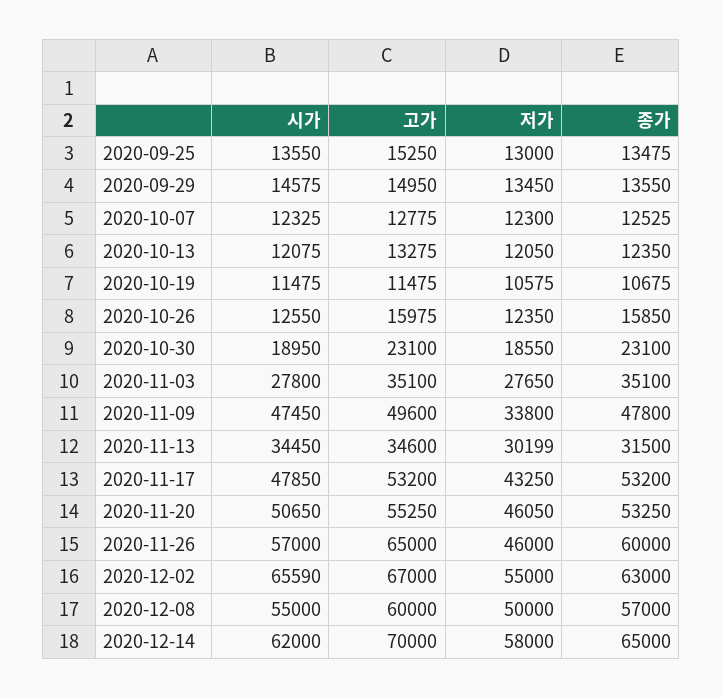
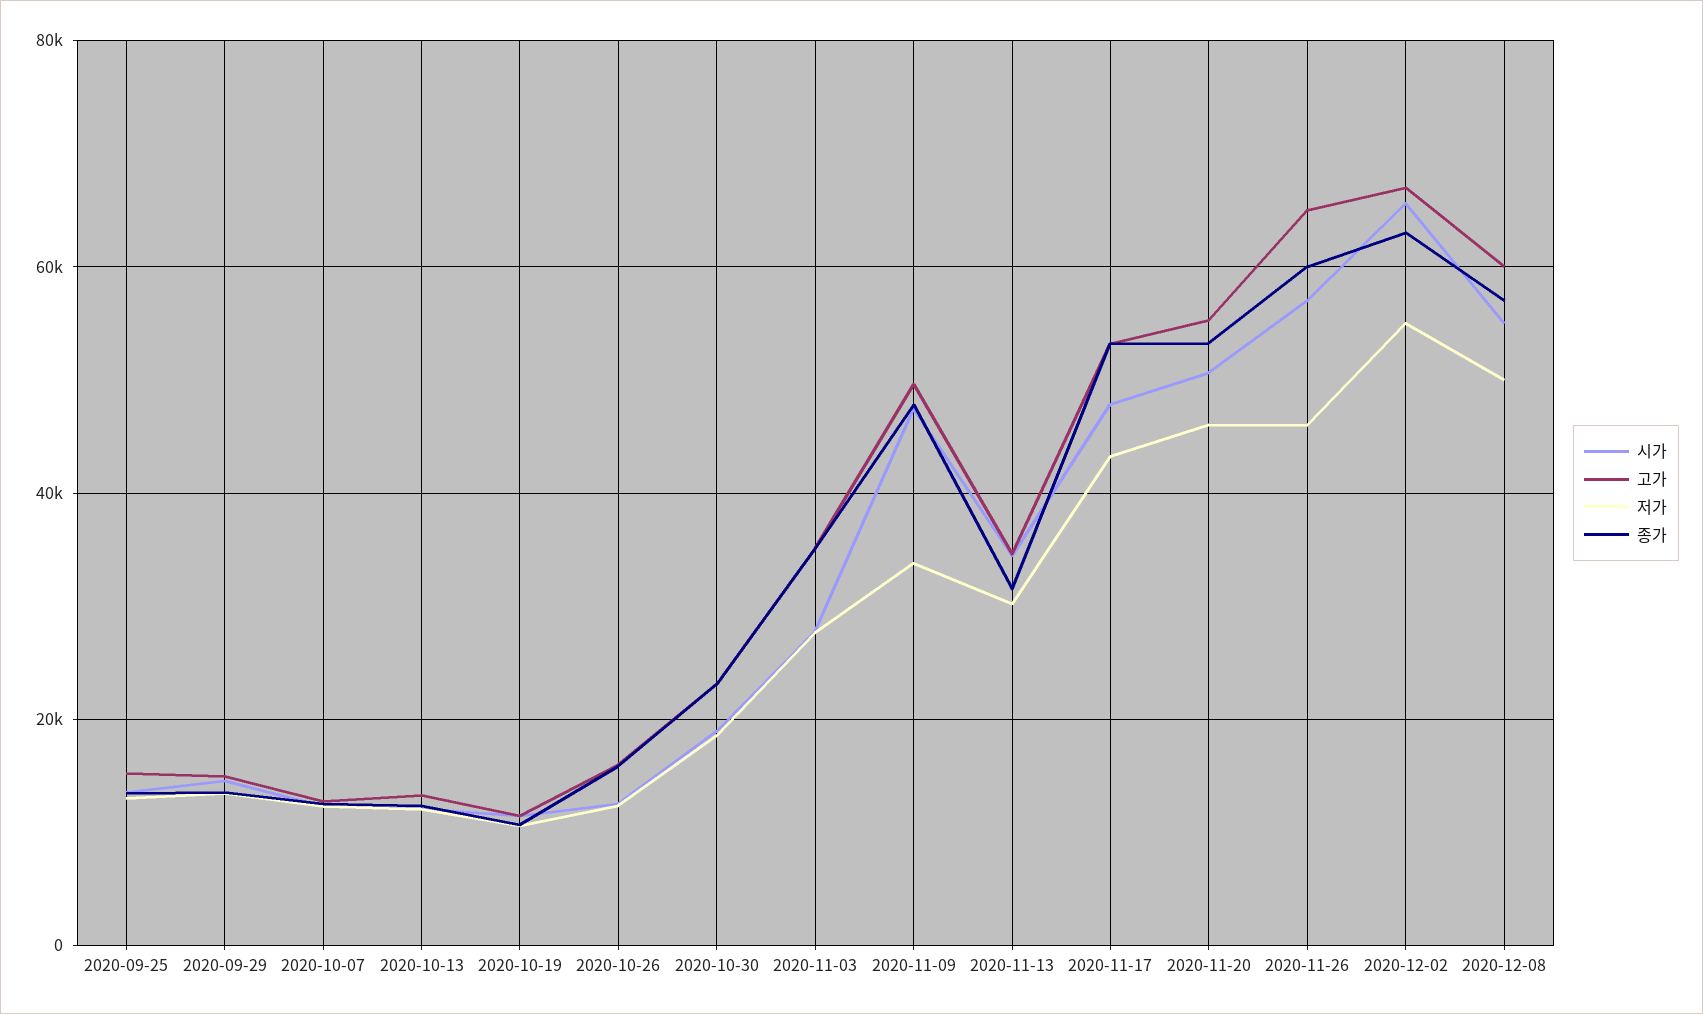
  {
    "시가": {
      "2020-09-25": 13550,
      "2020-09-29": 14575,
      "2020-10-07": 12325,
      "2020-10-13": 12075,
      "2020-10-19": 11475,
      "2020-10-26": 12550,
      "2020-10-30": 18950,
      "2020-11-03": 27800,
      "2020-11-09": 47450,
      "2020-11-13": 34450,
      "2020-11-17": 47850,
      "2020-11-20": 50650,
      "2020-11-26": 57000,
      "2020-12-02": 65590,
-     "2020-12-08": 55000,
+     "2020-12-08": 55000
-     "2020-12-14": 62000
    },
    "고가": {
      "2020-09-25": 15250,
      "2020-09-29": 14950,
      "2020-10-07": 12775,
      "2020-10-13": 13275,
      "2020-10-19": 11475,
      "2020-10-26": 15975,
      "2020-10-30": 23100,
      "2020-11-03": 35100,
      "2020-11-09": 49600,
      "2020-11-13": 34600,
      "2020-11-17": 53200,
      "2020-11-20": 55250,
      "2020-11-26": 65000,
      "2020-12-02": 67000,
-     "2020-12-08": 60000,
+     "2020-12-08": 60000
-     "2020-12-14": 70000
    },
    "저가": {
      "2020-09-25": 13000,
      "2020-09-29": 13450,
      "2020-10-07": 12300,
      "2020-10-13": 12050,
      "2020-10-19": 10575,
      "2020-10-26": 12350,
      "2020-10-30": 18550,
      "2020-11-03": 27650,
      "2020-11-09": 33800,
      "2020-11-13": 30199,
      "2020-11-17": 43250,
      "2020-11-20": 46050,
      "2020-11-26": 46000,
      "2020-12-02": 55000,
-     "2020-12-08": 50000,
+     "2020-12-08": 50000
-     "2020-12-14": 58000
    },
    "종가": {
      "2020-09-25": 13475,
      "2020-09-29": 13550,
      "2020-10-07": 12525,
      "2020-10-13": 12350,
      "2020-10-19": 10675,
      "2020-10-26": 15850,
      "2020-10-30": 23100,
      "2020-11-03": 35100,
      "2020-11-09": 47800,
      "2020-11-13": 31500,
      "2020-11-17": 53200,
      "2020-11-20": 53250,
      "2020-11-26": 60000,
      "2020-12-02": 63000,
-     "2020-12-08": 57000,
+     "2020-12-08": 57000
-     "2020-12-14": 65000
    }
  }

